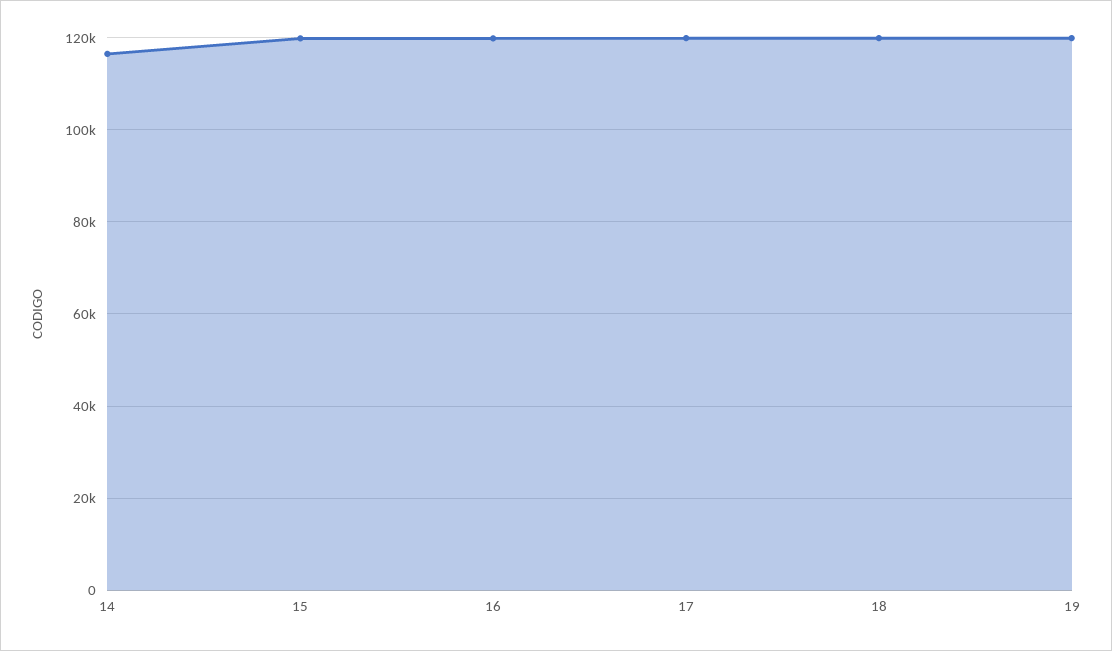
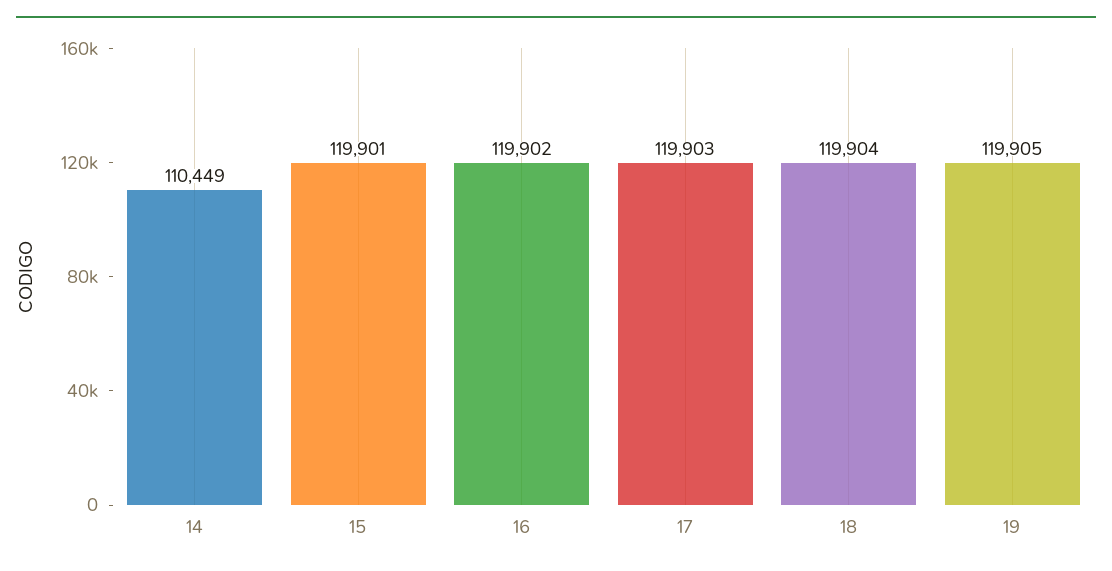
  {
-   "14": 116000,
+   "14": 110449,
    "15": 119901,
    "16": 119902,
    "17": 119903,
    "18": 119904,
    "19": 119905
  }

